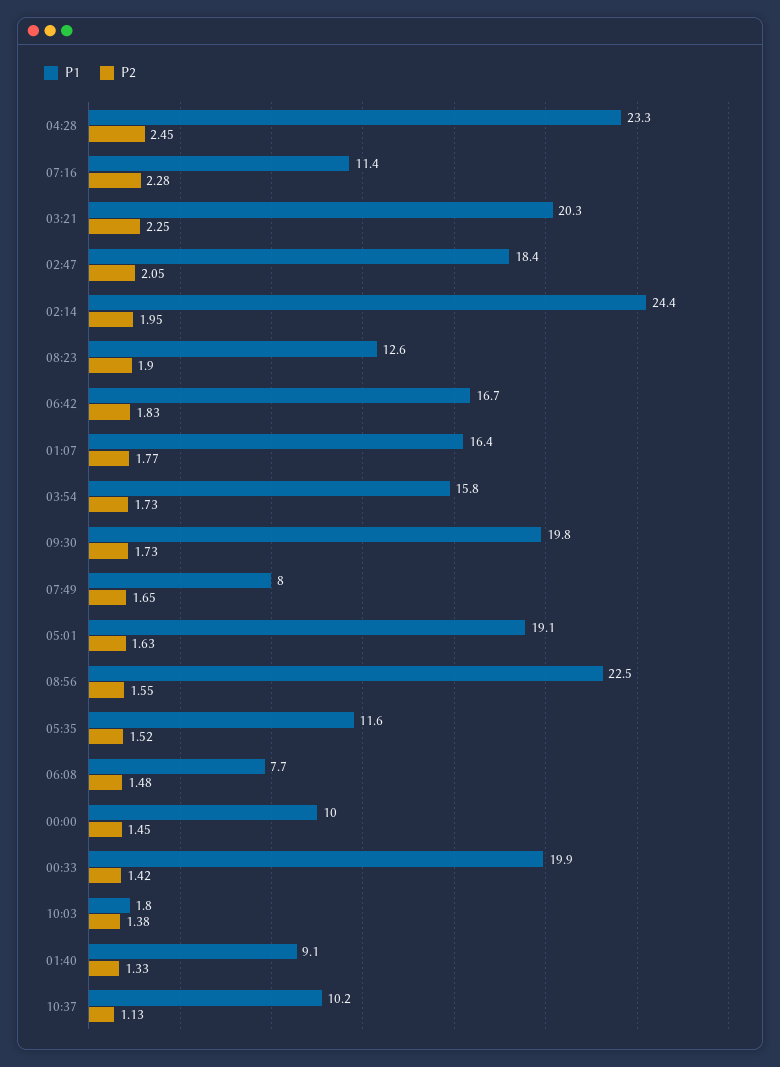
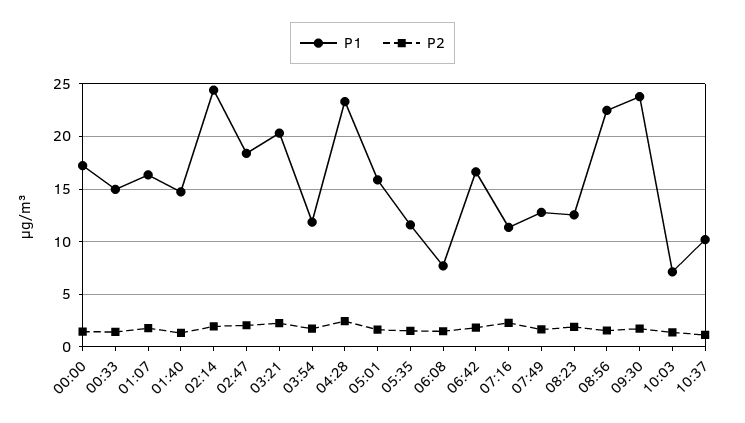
  {
    "P1": {
      "04:28": 23.3,
      "07:16": 11.4,
      "03:21": 20.3,
      "02:47": 18.4,
      "02:14": 24.4,
      "08:23": 12.6,
      "06:42": 16.7,
      "01:07": 16.4,
-     "03:54": 15.8,
+     "03:54": 12,
-     "09:30": 19.8,
+     "09:30": 24,
-     "07:49": 8,
+     "07:49": 13,
-     "05:01": 19.1,
+     "05:01": 16,
      "08:56": 22.5,
      "05:35": 11.6,
      "06:08": 7.7,
-     "00:00": 10,
+     "00:00": 17,
-     "00:33": 19.9,
+     "00:33": 15,
-     "10:03": 1.8,
+     "10:03": 7,
-     "01:40": 9.1,
+     "01:40": 15,
      "10:37": 10.2
    },
    "P2": {
      "04:28": 2.45,
      "07:16": 2.28,
      "03:21": 2.25,
      "02:47": 2.05,
      "02:14": 1.95,
      "08:23": 1.9,
      "06:42": 1.83,
      "01:07": 1.77,
      "03:54": 1.73,
      "09:30": 1.73,
      "07:49": 1.65,
      "05:01": 1.63,
      "08:56": 1.55,
      "05:35": 1.52,
      "06:08": 1.48,
      "00:00": 1.45,
      "00:33": 1.42,
      "10:03": 1.38,
      "01:40": 1.33,
      "10:37": 1.13
    }
  }

